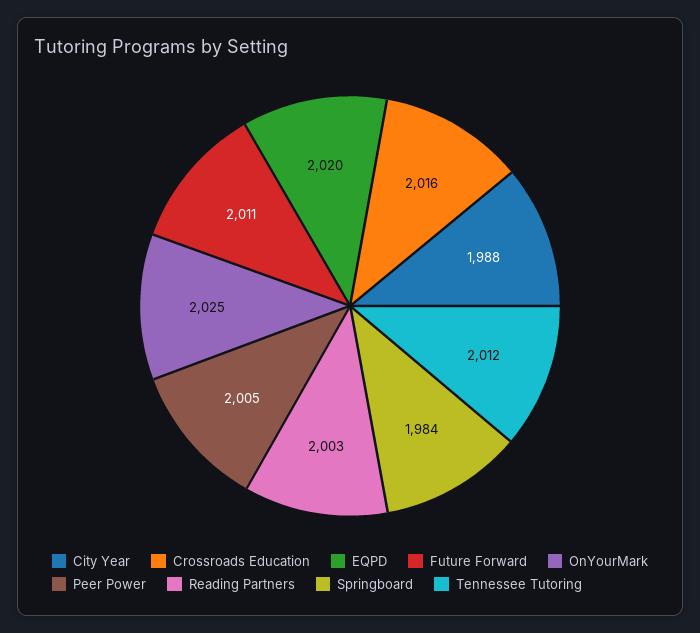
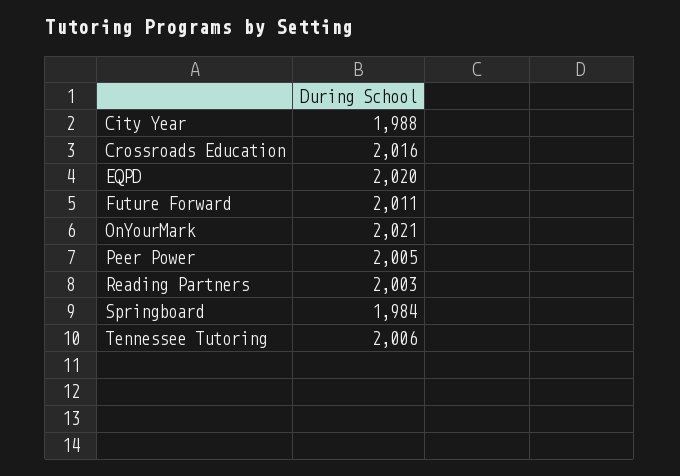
  {
    "City Year": 1988,
    "Crossroads Education": 2016,
    "EQPD": 2020,
    "Future Forward": 2011,
-   "OnYourMark": 2025,
+   "OnYourMark": 2021,
    "Peer Power": 2005,
    "Reading Partners": 2003,
    "Springboard": 1984,
-   "Tennessee Tutoring": 2012
+   "Tennessee Tutoring": 2006
  }

